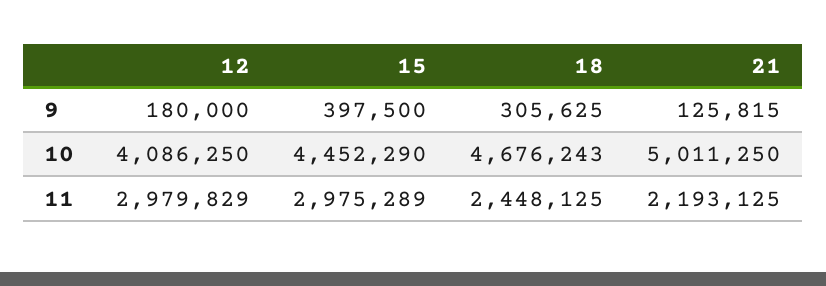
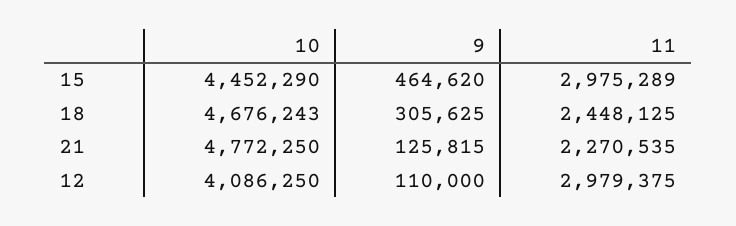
  {
    "12": {
-     "9": 180000,
+     "9": 110000,
      "10": 4086250,
-     "11": 2979829
+     "11": 2979375
    },
    "15": {
-     "9": 397500,
+     "9": 464620,
      "10": 4452290,
      "11": 2975289
    },
    "18": {
      "9": 305625,
      "10": 4676243,
      "11": 2448125
    },
    "21": {
      "9": 125815,
-     "10": 5011250,
+     "10": 4772250,
-     "11": 2193125
+     "11": 2270535
    }
  }

